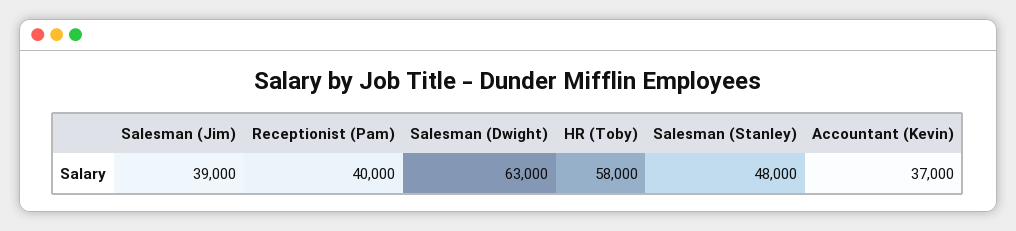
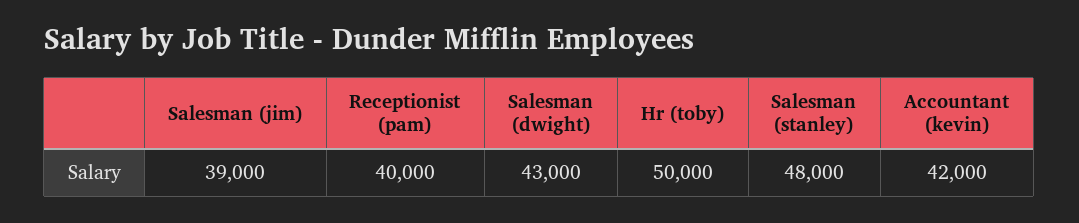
  {
    "Salesman (Jim)": 39000,
    "Receptionist (Pam)": 40000,
-   "Salesman (Dwight)": 63000,
+   "Salesman (Dwight)": 43000,
-   "HR (Toby)": 58000,
+   "HR (Toby)": 50000,
    "Salesman (Stanley)": 48000,
-   "Accountant (Kevin)": 37000
+   "Accountant (Kevin)": 42000
  }

